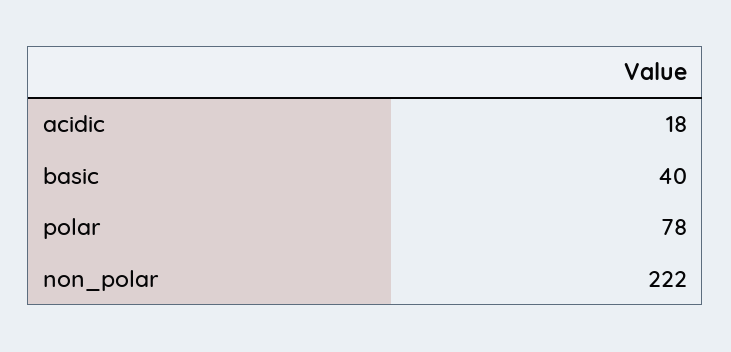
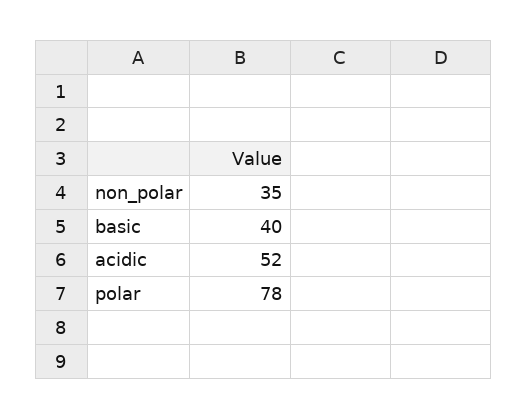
  {
-   "acidic": 18,
+   "acidic": 52,
    "basic": 40,
    "polar": 78,
-   "non_polar": 222
+   "non_polar": 35
  }

